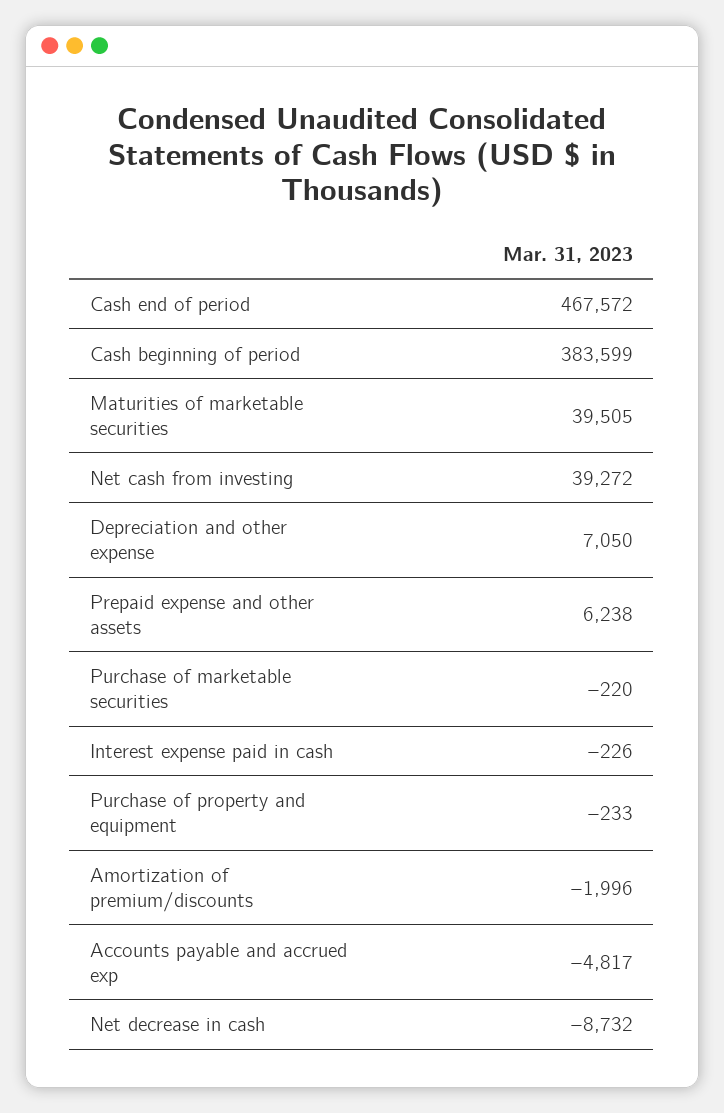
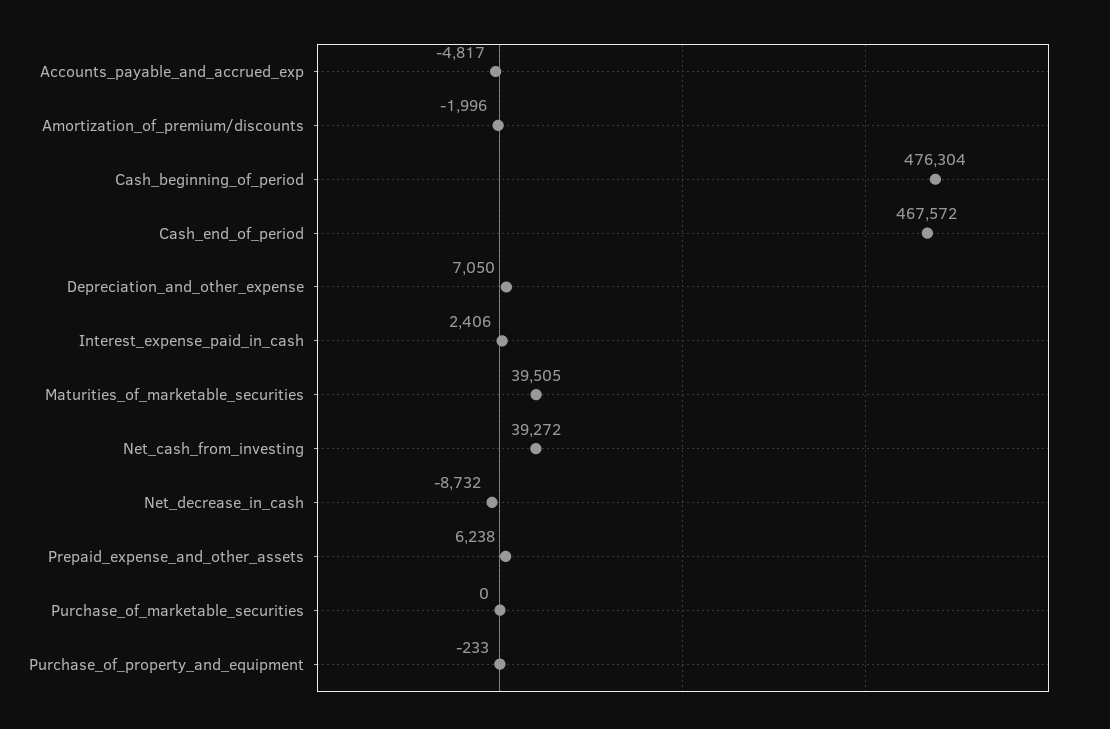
  {
    "Cash end of period": 467572,
-   "Cash beginning of period": 383599,
+   "Cash beginning of period": 476304,
    "Maturities of marketable securities": 39505,
    "Net cash from investing": 39272,
    "Depreciation and other expense": 7050,
    "Prepaid expense and other assets": 6238,
-   "Purchase of marketable securities": -220,
+   "Purchase of marketable securities": 0,
-   "Interest expense paid in cash": -226,
+   "Interest expense paid in cash": 2406,
    "Purchase of property and equipment": -233,
    "Amortization of premium/discounts": -1996,
    "Accounts payable and accrued exp": -4817,
    "Net decrease in cash": -8732
  }

